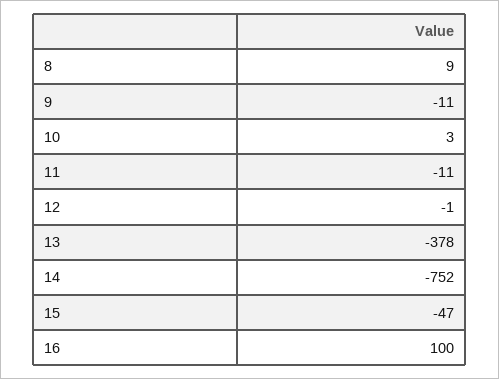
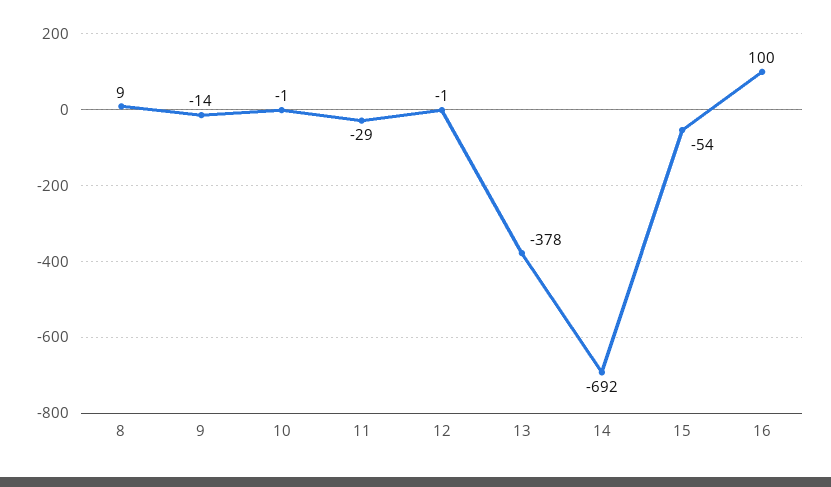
  {
    "8": 9,
-   "9": -11,
+   "9": -14,
-   "10": 3,
+   "10": -1,
-   "11": -11,
+   "11": -29,
    "12": -1,
    "13": -378,
-   "14": -752,
+   "14": -692,
-   "15": -47,
+   "15": -54,
    "16": 100
  }

